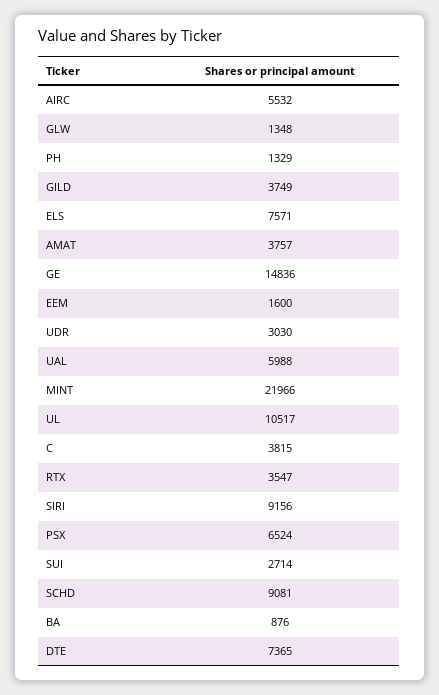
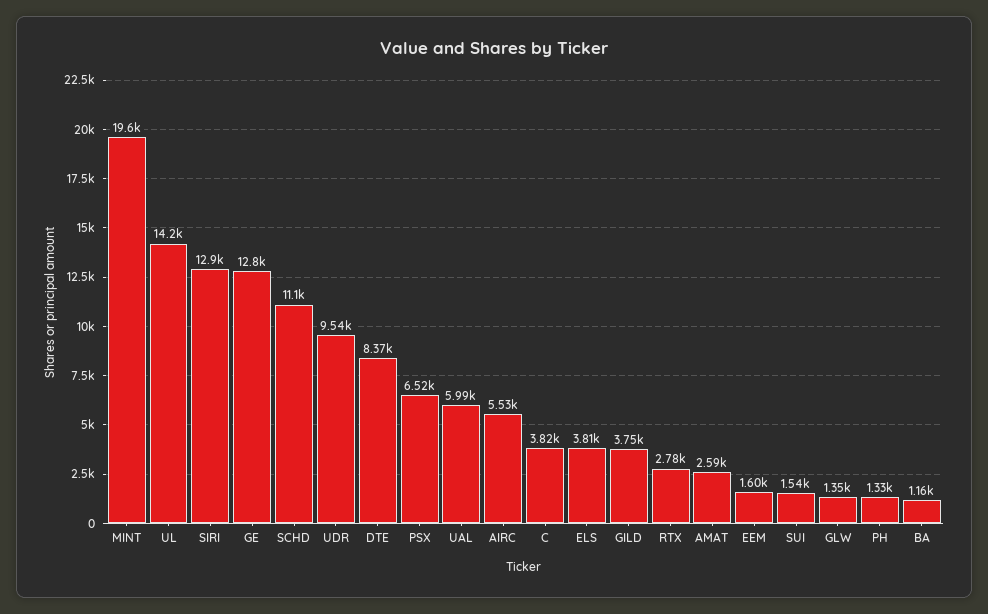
  {
    "AIRC": 5532,
    "GLW": 1348,
    "PH": 1329,
    "GILD": 3749,
-   "ELS": 7571,
+   "ELS": 3810,
-   "AMAT": 3757,
+   "AMAT": 2590,
-   "GE": 14836,
+   "GE": 12800,
    "EEM": 1600,
-   "UDR": 3030,
+   "UDR": 9540,
    "UAL": 5988,
-   "MINT": 21966,
+   "MINT": 19600,
-   "UL": 10517,
+   "UL": 14200,
    "C": 3815,
-   "RTX": 3547,
+   "RTX": 2780,
-   "SIRI": 9156,
+   "SIRI": 12900,
    "PSX": 6524,
-   "SUI": 2714,
+   "SUI": 1540,
-   "SCHD": 9081,
+   "SCHD": 11100,
-   "BA": 876,
+   "BA": 1160,
-   "DTE": 7365
+   "DTE": 8370
  }

